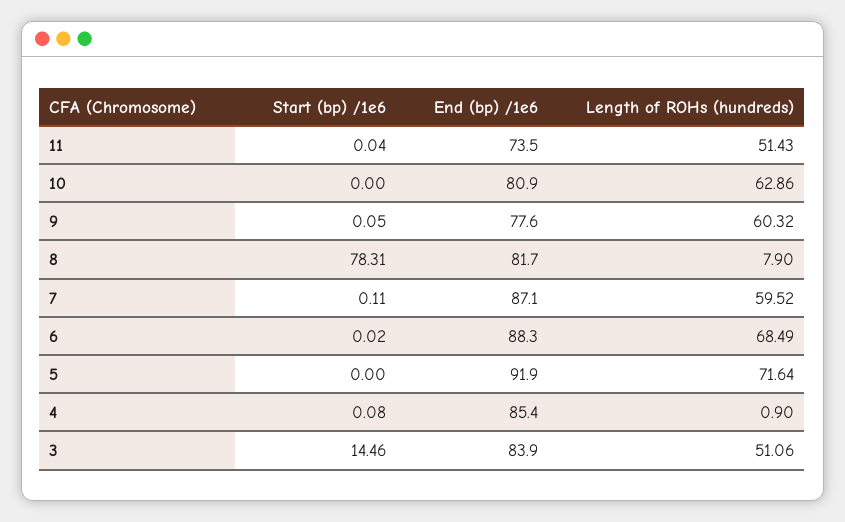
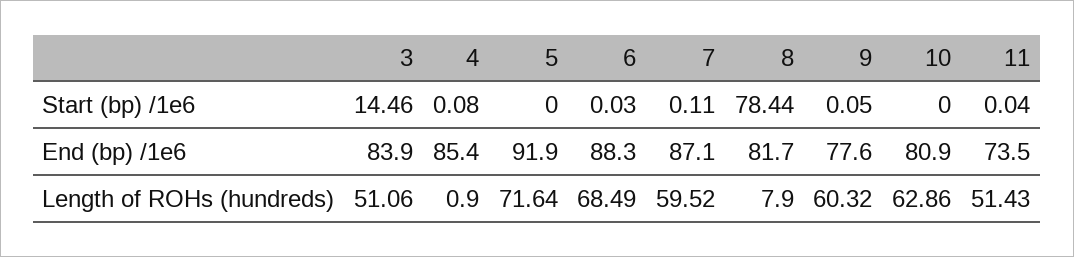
  {
    "Start (bp) /1e6": {
      "11": 0.04,
      "10": 0,
      "9": 0.05,
-     "8": 78.31,
+     "8": 78.44,
      "7": 0.11,
-     "6": 0.02,
+     "6": 0.03,
      "5": 0,
      "4": 0.08,
      "3": 14.46
    },
    "End (bp) /1e6": {
      "11": 73.5,
      "10": 80.9,
      "9": 77.6,
      "8": 81.7,
      "7": 87.1,
      "6": 88.3,
      "5": 91.9,
      "4": 85.4,
      "3": 83.9
    },
    "Length of ROHs (hundreds)": {
      "11": 51.43,
      "10": 62.86,
      "9": 60.32,
      "8": 7.9,
      "7": 59.52,
      "6": 68.49,
      "5": 71.64,
      "4": 0.9,
      "3": 51.06
    }
  }

